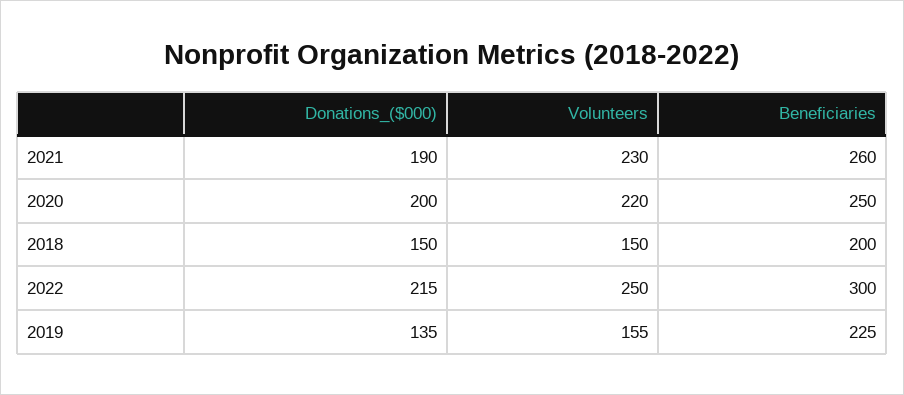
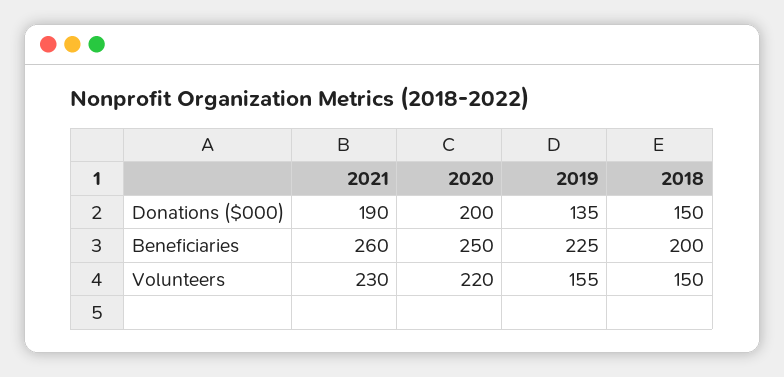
  {
    "Donations_($000)": {
      "2021": 190,
      "2020": 200,
      "2018": 150,
-     "2022": 215,
      "2019": 135
    },
    "Volunteers": {
      "2021": 230,
      "2020": 220,
      "2018": 150,
-     "2022": 250,
      "2019": 155
    },
    "Beneficiaries": {
      "2021": 260,
      "2020": 250,
      "2018": 200,
-     "2022": 300,
      "2019": 225
    }
  }

